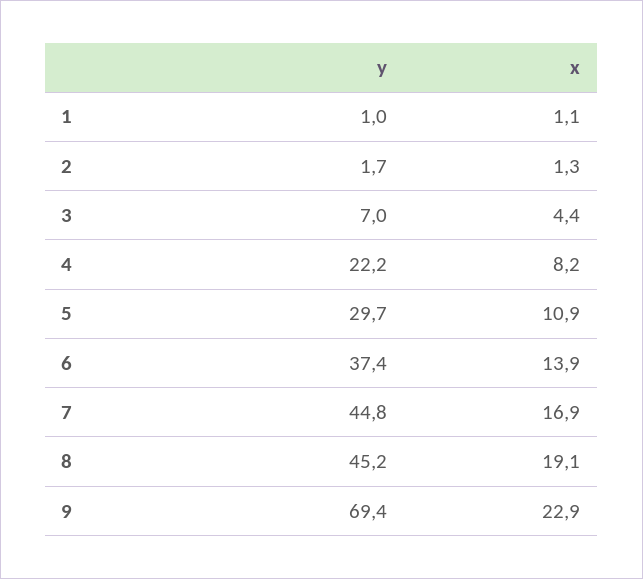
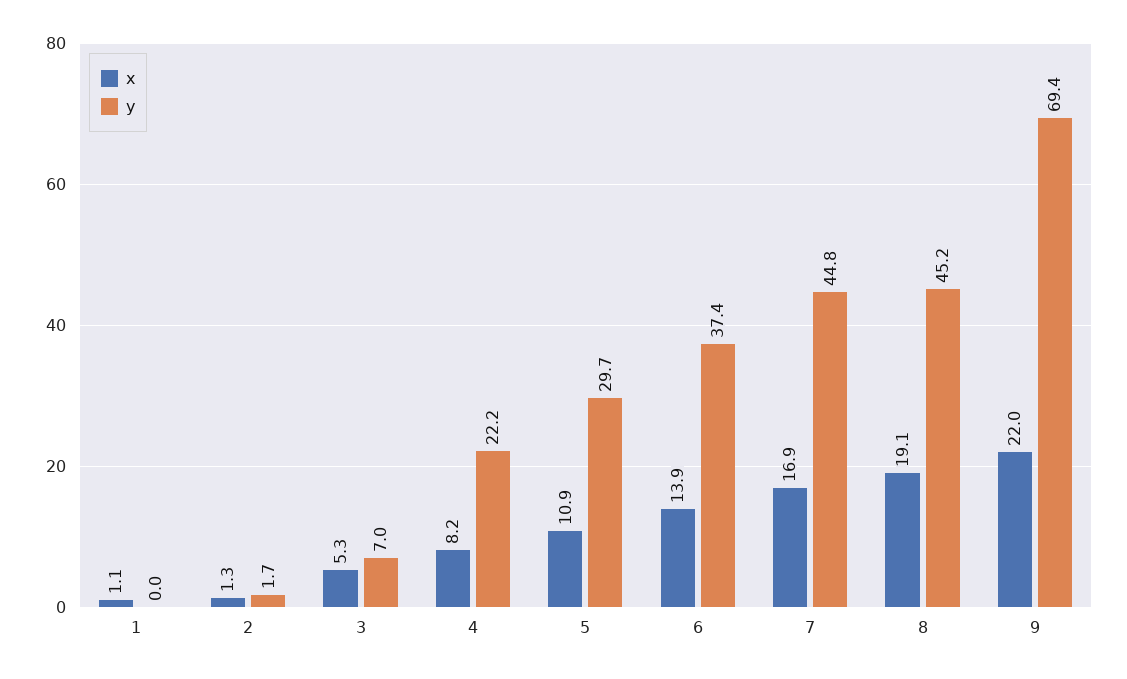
  {
    "y": {
-     "1": 1,
+     "1": 0,
      "2": 1.7,
      "3": 7,
      "4": 22.2,
      "5": 29.7,
      "6": 37.4,
      "7": 44.8,
      "8": 45.2,
      "9": 69.4
    },
    "x": {
      "1": 1.1,
      "2": 1.3,
-     "3": 4.4,
+     "3": 5.3,
      "4": 8.2,
      "5": 10.9,
      "6": 13.9,
      "7": 16.9,
      "8": 19.1,
-     "9": 22.9
+     "9": 22
    }
  }

